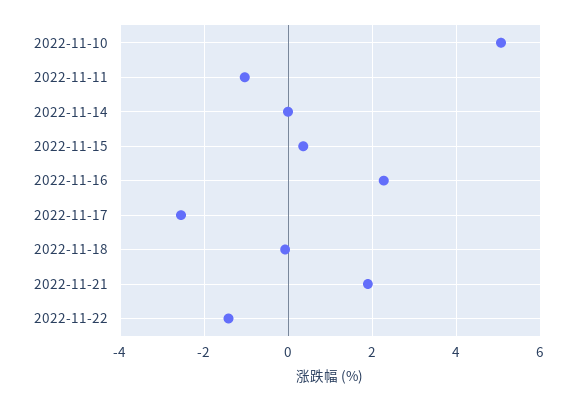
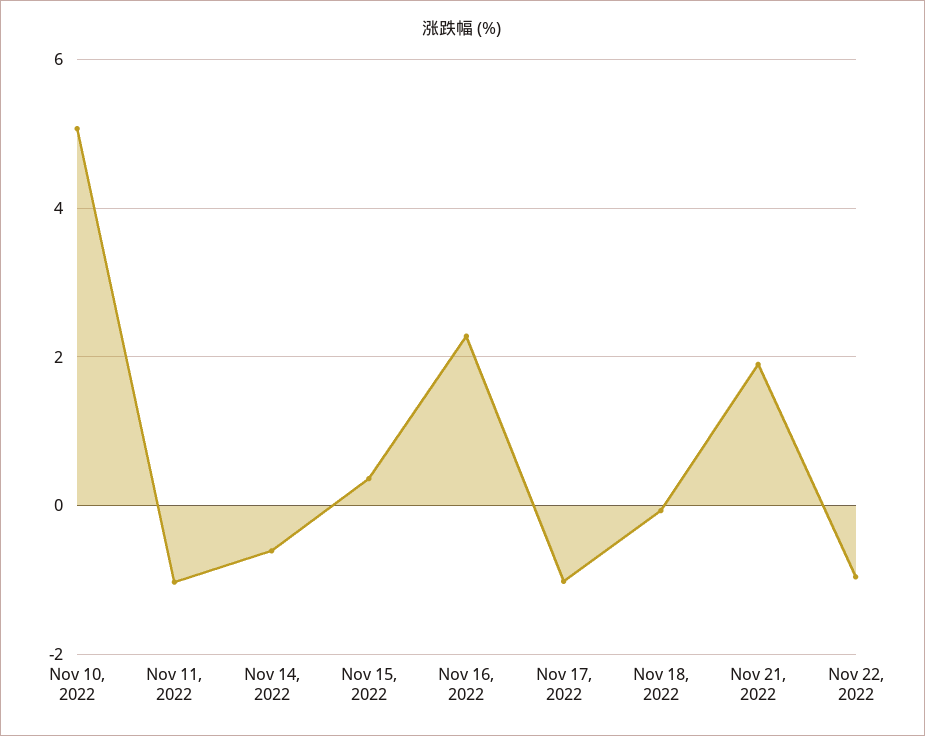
  {
    "2022-11-10": 5,
    "2022-11-11": -1,
-   "2022-11-14": 0,
+   "2022-11-14": -0.6,
    "2022-11-15": 0.4,
    "2022-11-16": 2.2,
-   "2022-11-17": -2.6,
+   "2022-11-17": -1,
    "2022-11-18": 0,
    "2022-11-21": 2,
-   "2022-11-22": -1.4
+   "2022-11-22": -1
  }

